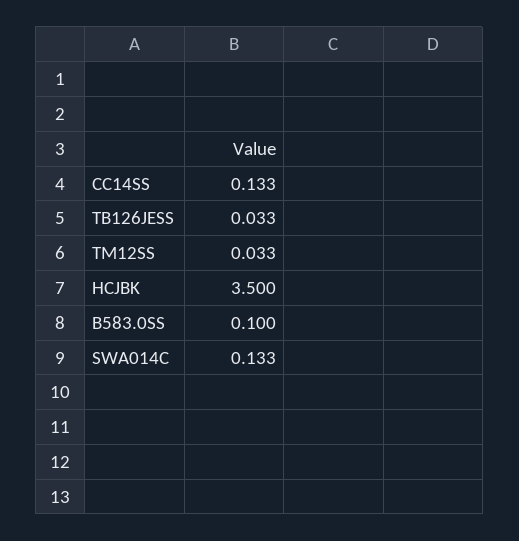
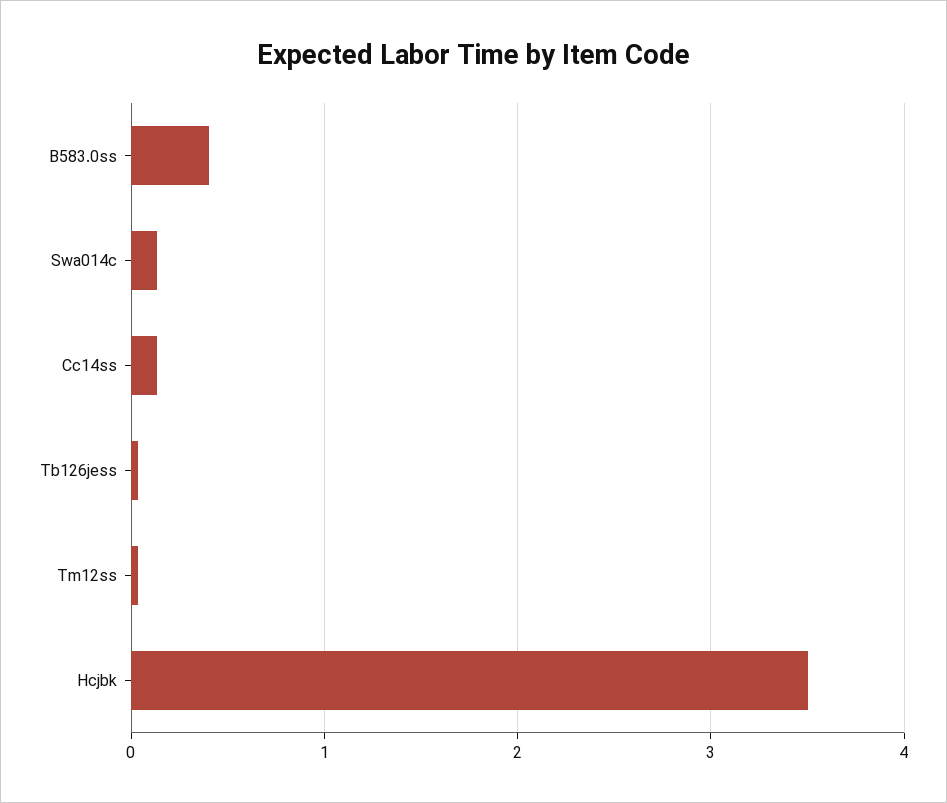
  {
    "CC14SS": 0.133,
    "TB126JESS": 0.033,
    "TM12SS": 0.033,
    "HCJBK": 3.5,
-   "B583.0SS": 0.1,
+   "B583.0SS": 0.4,
    "SWA014C": 0.133
  }

